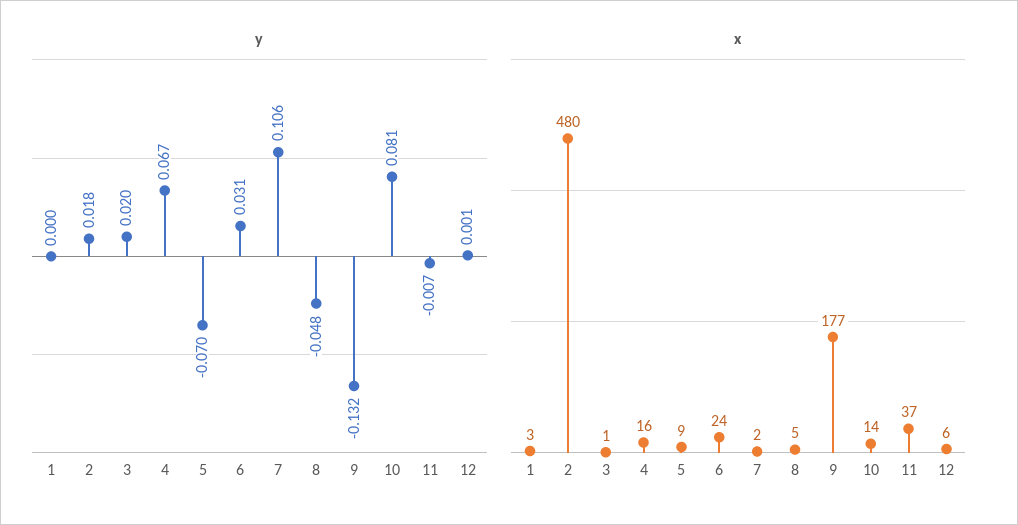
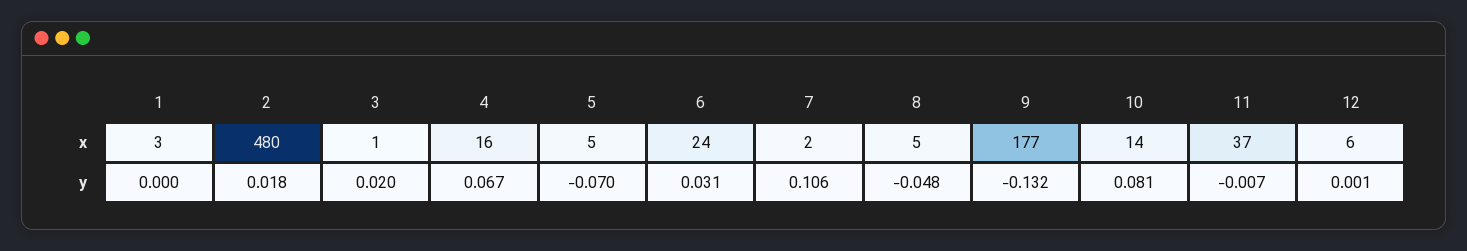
  {
    "y": {
      "1": 0,
      "2": 0.018,
      "3": 0.02,
      "4": 0.067,
      "5": -0.07,
      "6": 0.031,
      "7": 0.106,
      "8": -0.048,
      "9": -0.132,
      "10": 0.081,
      "11": -0.007,
      "12": 0.001
    },
    "x": {
      "1": 3,
      "2": 480,
      "3": 1,
      "4": 16,
-     "5": 9,
+     "5": 5,
      "6": 24,
      "7": 2,
      "8": 5,
      "9": 177,
      "10": 14,
      "11": 37,
      "12": 6
    }
  }

